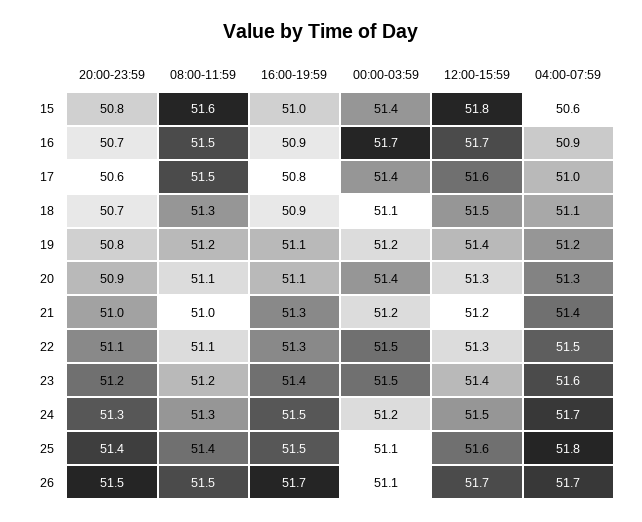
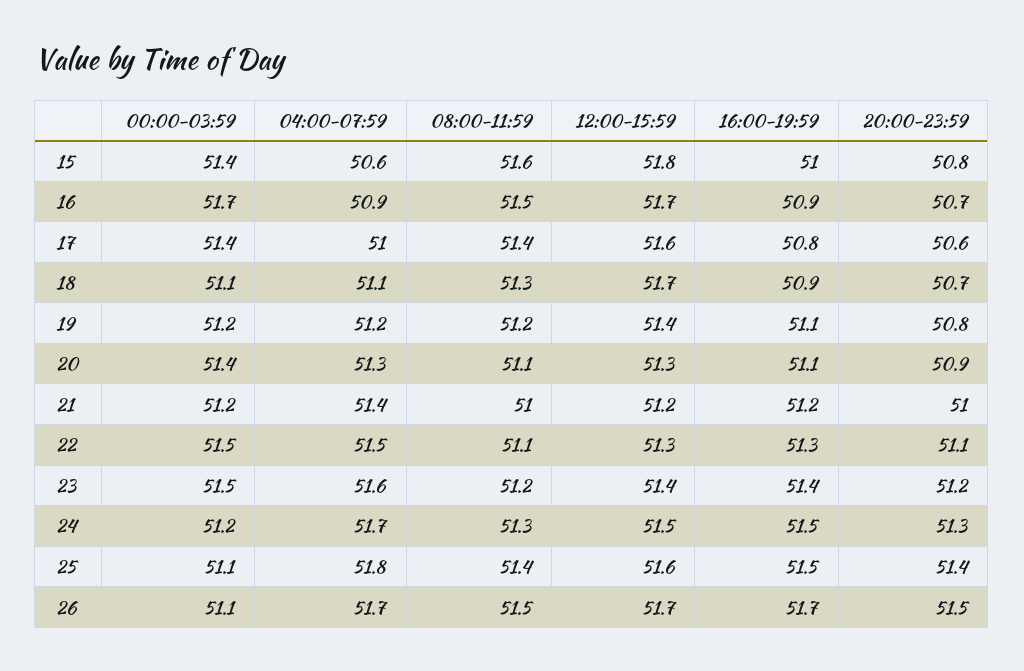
  {
    "20:00-23:59": {
      "15": 50.8,
      "16": 50.7,
      "17": 50.6,
      "18": 50.7,
      "19": 50.8,
      "20": 50.9,
      "21": 51,
      "22": 51.1,
      "23": 51.2,
      "24": 51.3,
      "25": 51.4,
      "26": 51.5
    },
    "08:00-11:59": {
      "15": 51.6,
      "16": 51.5,
-     "17": 51.5,
+     "17": 51.4,
      "18": 51.3,
      "19": 51.2,
      "20": 51.1,
      "21": 51,
      "22": 51.1,
      "23": 51.2,
      "24": 51.3,
      "25": 51.4,
      "26": 51.5
    },
    "16:00-19:59": {
      "15": 51,
      "16": 50.9,
      "17": 50.8,
      "18": 50.9,
      "19": 51.1,
      "20": 51.1,
-     "21": 51.3,
+     "21": 51.2,
      "22": 51.3,
      "23": 51.4,
      "24": 51.5,
      "25": 51.5,
      "26": 51.7
    },
    "00:00-03:59": {
      "15": 51.4,
      "16": 51.7,
      "17": 51.4,
      "18": 51.1,
      "19": 51.2,
      "20": 51.4,
      "21": 51.2,
      "22": 51.5,
      "23": 51.5,
      "24": 51.2,
      "25": 51.1,
      "26": 51.1
    },
    "12:00-15:59": {
      "15": 51.8,
      "16": 51.7,
      "17": 51.6,
-     "18": 51.5,
+     "18": 51.7,
      "19": 51.4,
      "20": 51.3,
      "21": 51.2,
      "22": 51.3,
      "23": 51.4,
      "24": 51.5,
      "25": 51.6,
      "26": 51.7
    },
    "04:00-07:59": {
      "15": 50.6,
      "16": 50.9,
      "17": 51,
      "18": 51.1,
      "19": 51.2,
      "20": 51.3,
      "21": 51.4,
      "22": 51.5,
      "23": 51.6,
      "24": 51.7,
      "25": 51.8,
      "26": 51.7
    }
  }

